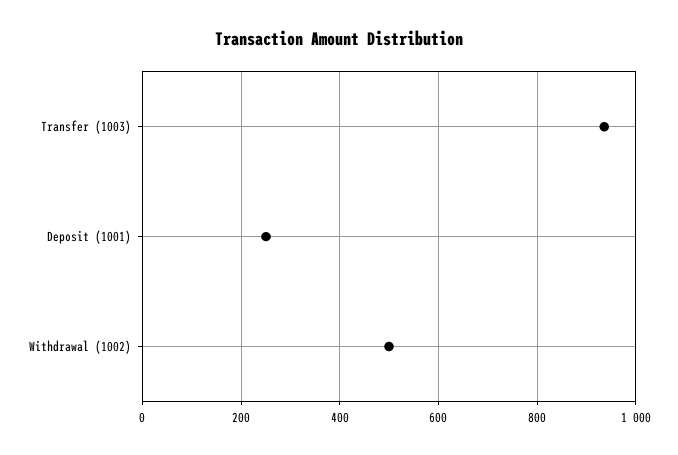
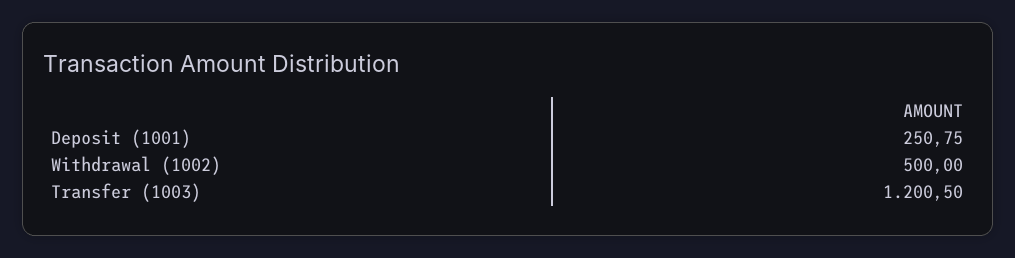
  {
-   "Transfer (1003)": 940,
+   "Transfer (1003)": 1200.5,
    "Deposit (1001)": 250.75,
    "Withdrawal (1002)": 500
  }

